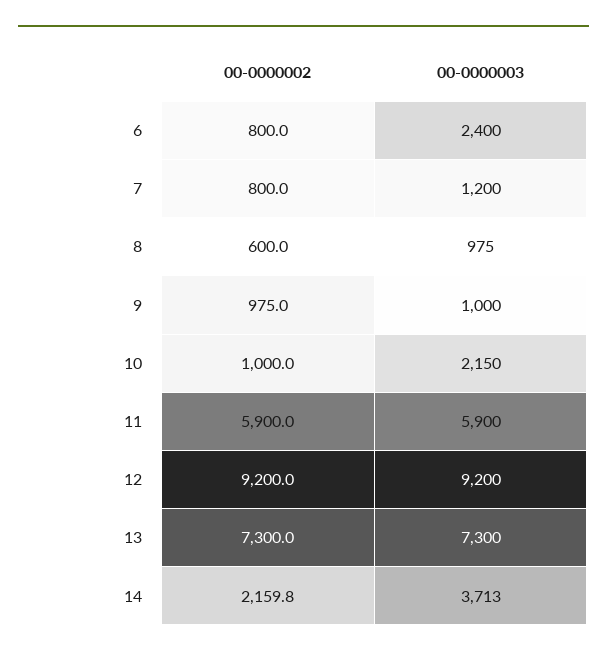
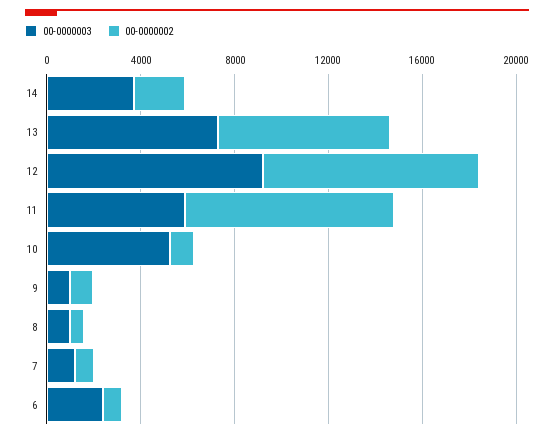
  {
    "00-0000002": {
      "6": 800,
      "7": 800,
      "8": 600,
      "9": 975,
      "10": 1000,
-     "11": 5900,
+     "11": 9000,
      "12": 9200,
      "13": 7300,
      "14": 2159.8
    },
    "00-0000003": {
      "6": 2400,
      "7": 1200,
      "8": 975,
      "9": 1000,
-     "10": 2150,
+     "10": 5000,
      "11": 5900,
      "12": 9200,
      "13": 7300,
      "14": 3713
    }
  }

